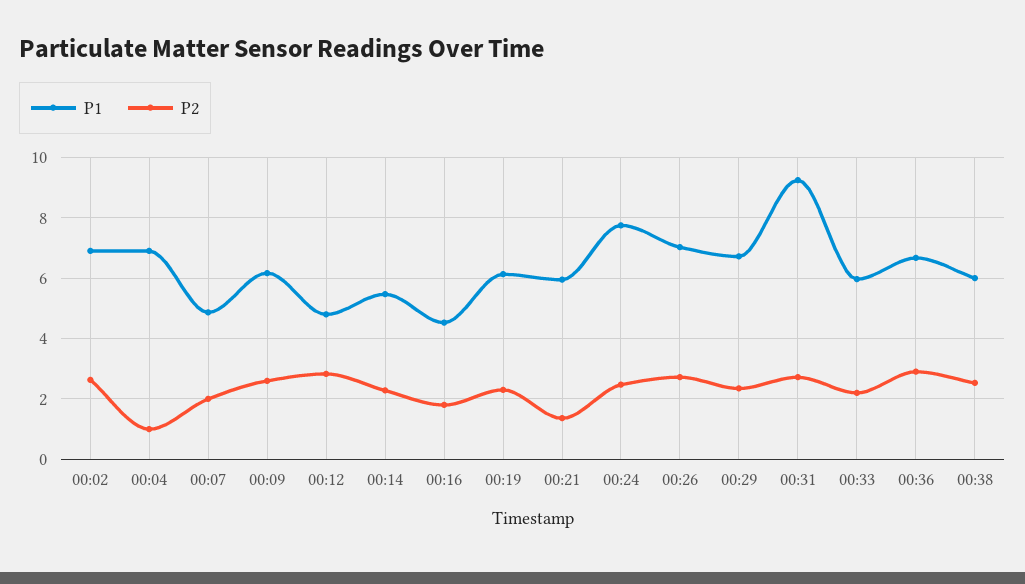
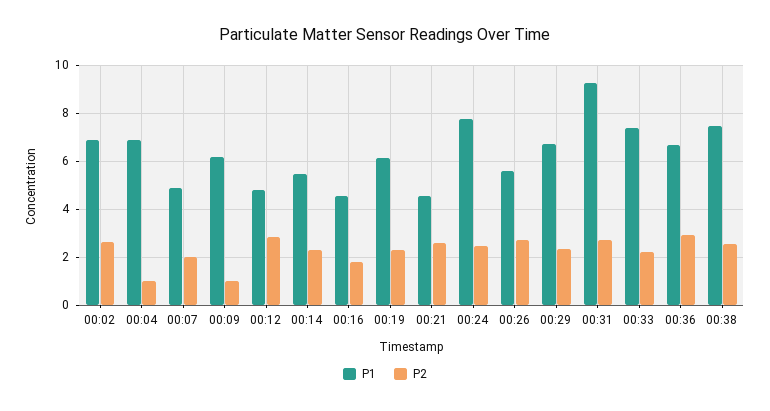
  {
    "P1": {
      "00:02": 7,
      "00:04": 7,
      "00:07": 4.8,
      "00:09": 6.2,
      "00:12": 4.8,
      "00:14": 5.4,
      "00:16": 4.6,
      "00:19": 6.2,
-     "00:21": 6,
+     "00:21": 4.5,
      "00:24": 7.8,
-     "00:26": 7,
+     "00:26": 5.5,
      "00:29": 6.8,
      "00:31": 9.2,
-     "00:33": 6,
+     "00:33": 7.5,
      "00:36": 6.6,
-     "00:38": 6
+     "00:38": 7.5
    },
    "P2": {
      "00:02": 2.6,
      "00:04": 1,
      "00:07": 2,
-     "00:09": 2.6,
+     "00:09": 1,
      "00:12": 2.8,
      "00:14": 2.2,
      "00:16": 1.8,
      "00:19": 2.4,
-     "00:21": 1.4,
+     "00:21": 2.5,
      "00:24": 2.4,
      "00:26": 2.8,
      "00:29": 2.4,
      "00:31": 2.8,
      "00:33": 2.2,
      "00:36": 3,
      "00:38": 2.6
    }
  }

